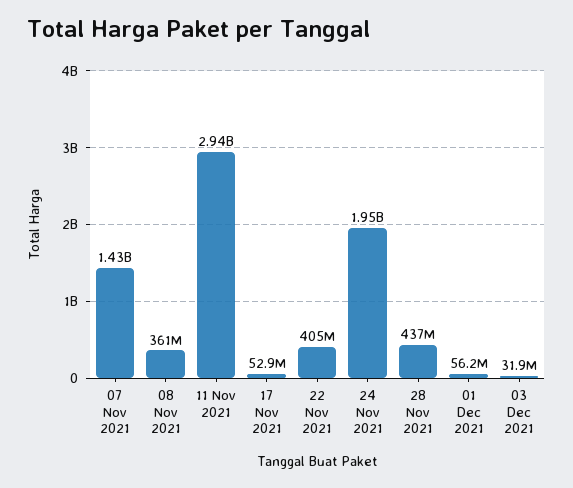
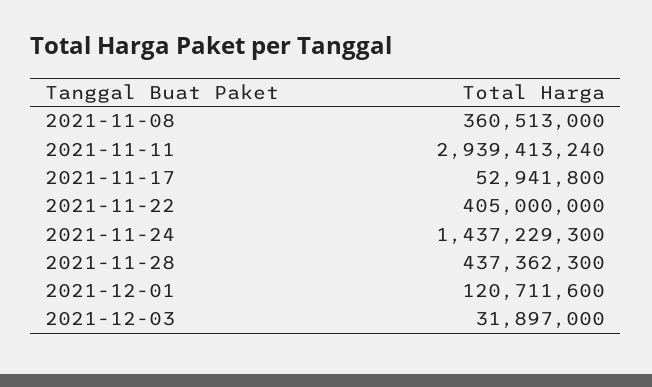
  {
-   "07 Nov 2021": 1430000000,
    "08 Nov 2021": 360513000,
    "11 Nov 2021": 2939413240,
    "17 Nov 2021": 52941800,
    "22 Nov 2021": 405000000,
-   "24 Nov 2021": 1950000000,
+   "24 Nov 2021": 1437229300,
    "28 Nov 2021": 437362300,
-   "01 Dec 2021": 56200000,
+   "01 Dec 2021": 120711600,
    "03 Dec 2021": 31897000
  }

